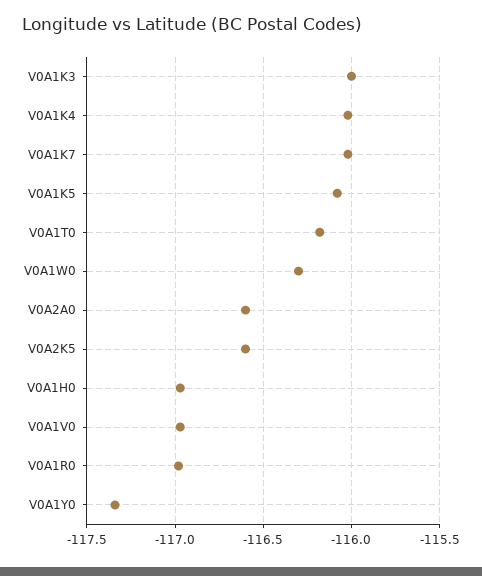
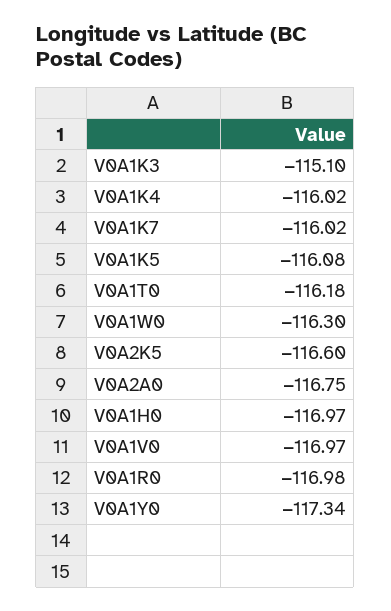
  {
-   "V0A1K3": -116,
+   "V0A1K3": -115.1,
    "V0A1K4": -116.02,
    "V0A1K7": -116.02,
    "V0A1K5": -116.08,
    "V0A1T0": -116.18,
    "V0A1W0": -116.3,
-   "V0A2A0": -116.6,
+   "V0A2A0": -116.75,
    "V0A2K5": -116.6,
    "V0A1H0": -116.97,
    "V0A1V0": -116.97,
    "V0A1R0": -116.98,
    "V0A1Y0": -117.34
  }

